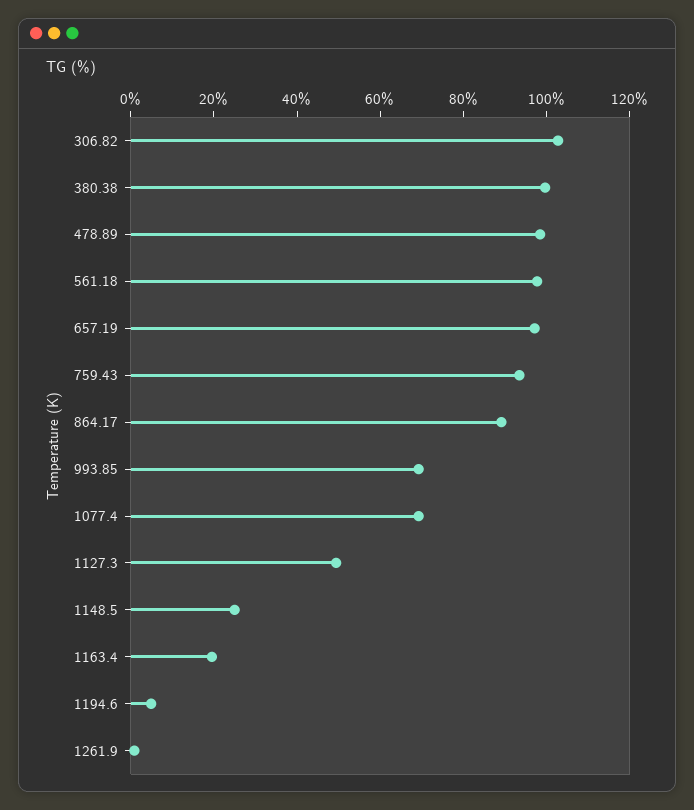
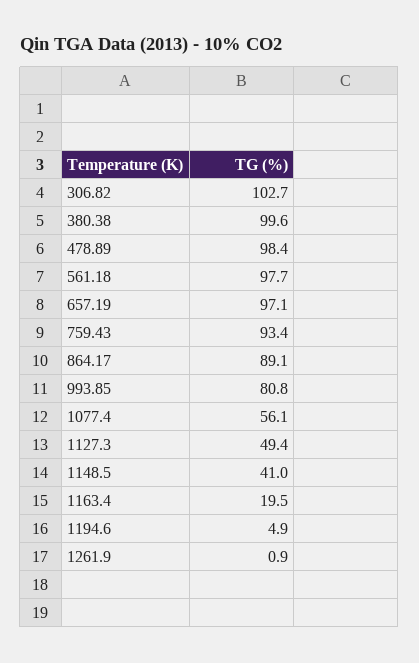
  {
    "306.82": 102.7,
    "380.38": 99.6,
    "478.89": 98.4,
    "561.18": 97.7,
    "657.19": 97.1,
    "759.43": 93.4,
    "864.17": 89.1,
-   "993.85": 70,
+   "993.85": 80.8,
-   "1077.4": 70,
+   "1077.4": 56.1,
    "1127.3": 49.4,
-   "1148.5": 25,
+   "1148.5": 41,
    "1163.4": 19.5,
    "1194.6": 4.9,
    "1261.9": 0.9
  }

